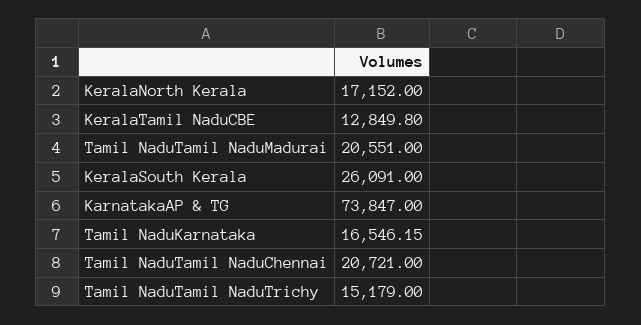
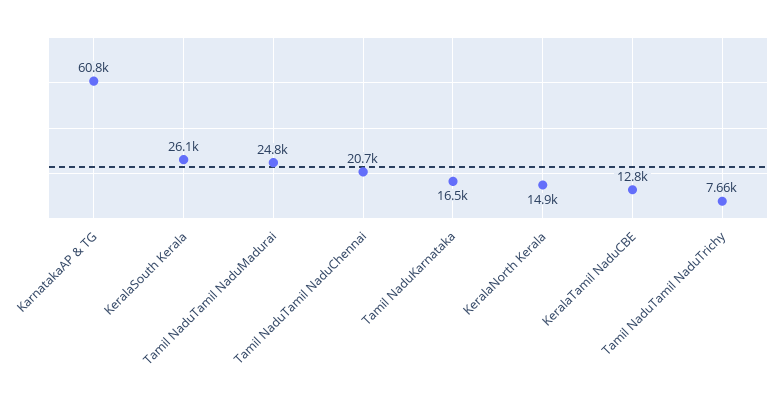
  {
-   "KeralaNorth Kerala": 17152,
+   "KeralaNorth Kerala": 14900,
    "KeralaTamil NaduCBE": 12849.8,
-   "Tamil NaduTamil NaduMadurai": 20551,
+   "Tamil NaduTamil NaduMadurai": 24800,
    "KeralaSouth Kerala": 26091,
-   "KarnatakaAP & TG": 73847,
+   "KarnatakaAP & TG": 60800,
    "Tamil NaduKarnataka": 16546.15,
    "Tamil NaduTamil NaduChennai": 20721,
-   "Tamil NaduTamil NaduTrichy": 15179
+   "Tamil NaduTamil NaduTrichy": 7660
  }

